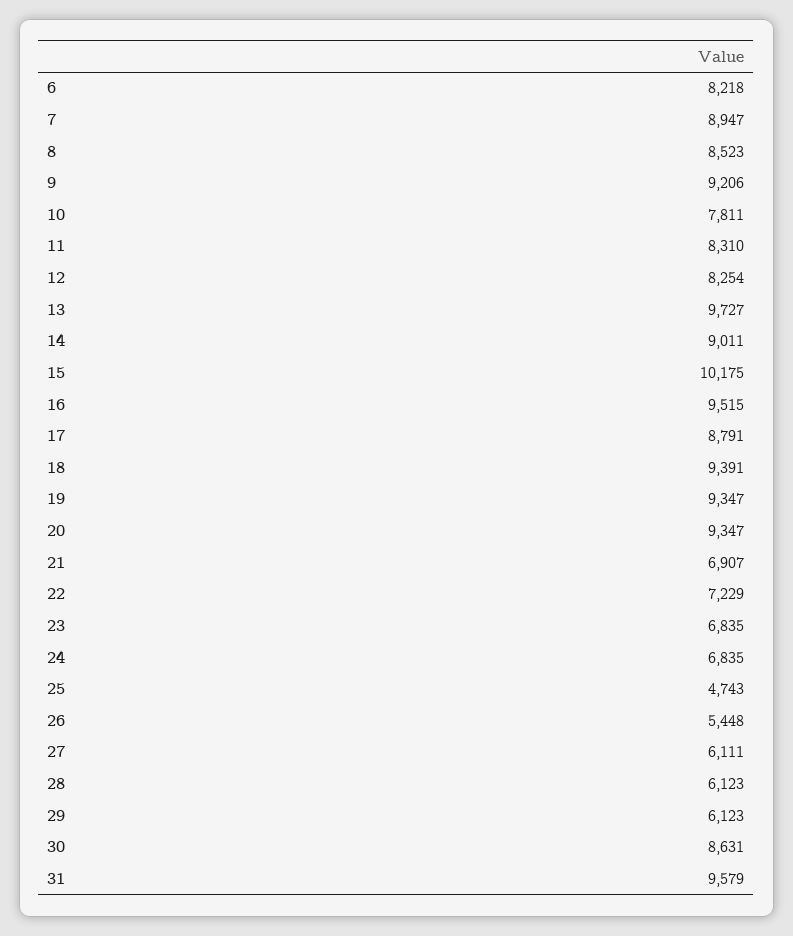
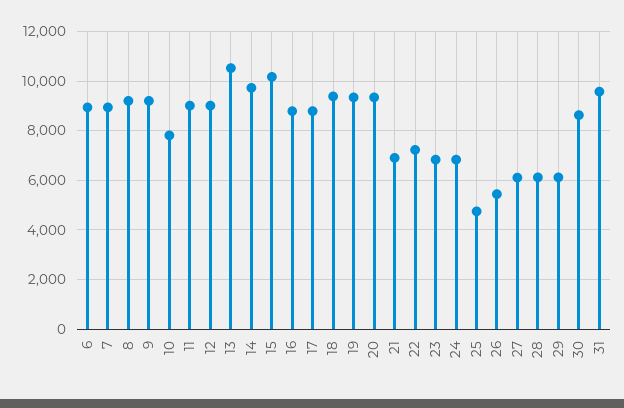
  {
-   "6": 8218,
+   "6": 9000,
    "7": 8947,
-   "8": 8523,
+   "8": 9250,
    "9": 9206,
    "10": 7811,
-   "11": 8310,
+   "11": 9000,
-   "12": 8254,
+   "12": 9000,
-   "13": 9727,
+   "13": 10500,
-   "14": 9011,
+   "14": 9750,
    "15": 10175,
-   "16": 9515,
+   "16": 8750,
    "17": 8791,
    "18": 9391,
    "19": 9347,
    "20": 9347,
    "21": 6907,
    "22": 7229,
    "23": 6835,
    "24": 6835,
    "25": 4743,
    "26": 5448,
    "27": 6111,
    "28": 6123,
    "29": 6123,
    "30": 8631,
    "31": 9579
  }

